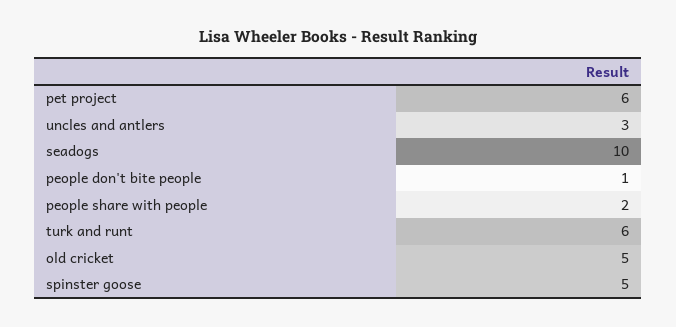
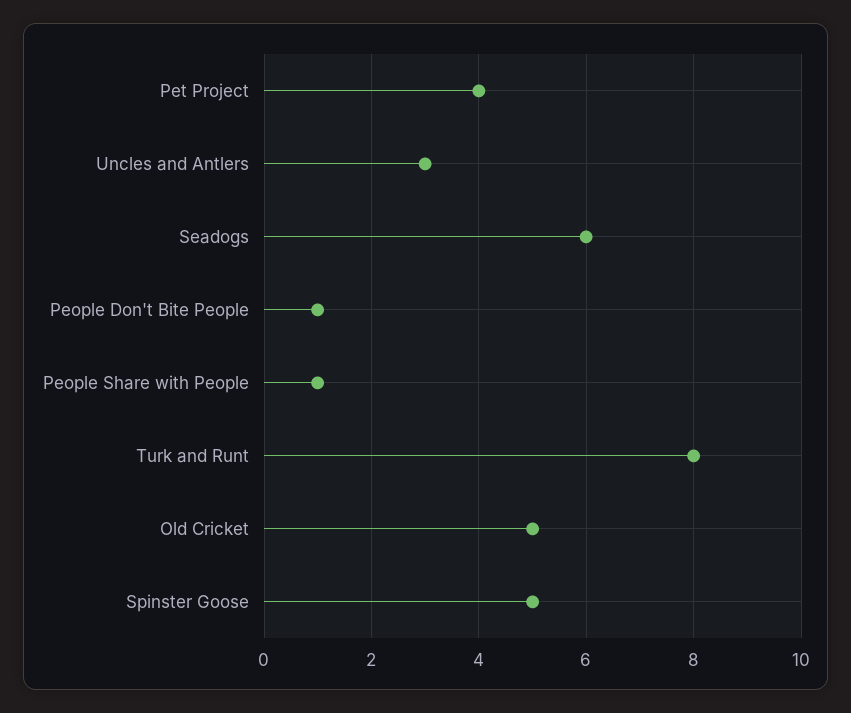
  {
-   "pet project": 6,
+   "pet project": 4,
    "uncles and antlers": 3,
-   "seadogs": 10,
+   "seadogs": 6,
    "people don't bite people": 1,
-   "people share with people": 2,
+   "people share with people": 1,
-   "turk and runt": 6,
+   "turk and runt": 8,
    "old cricket": 5,
    "spinster goose": 5
  }

